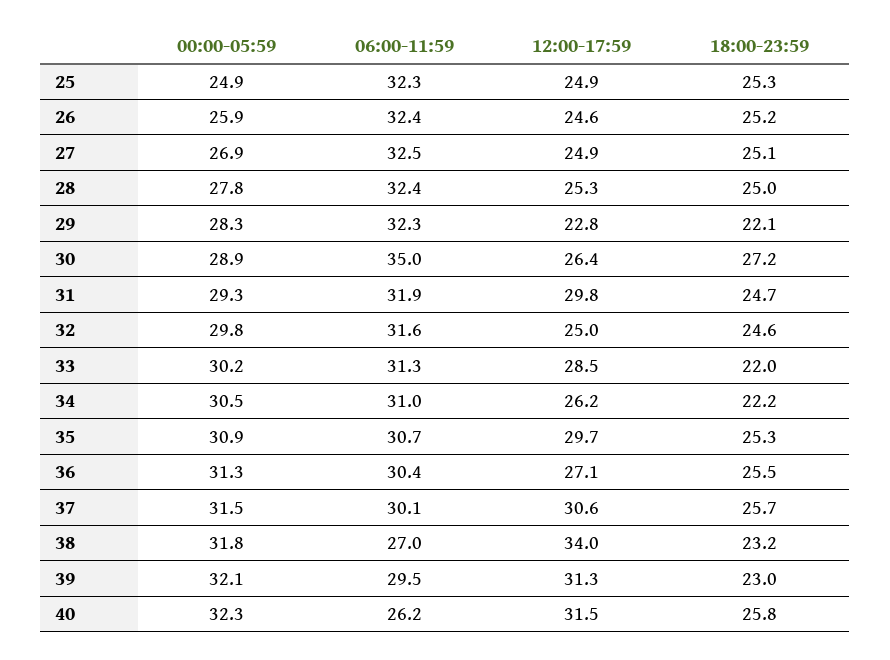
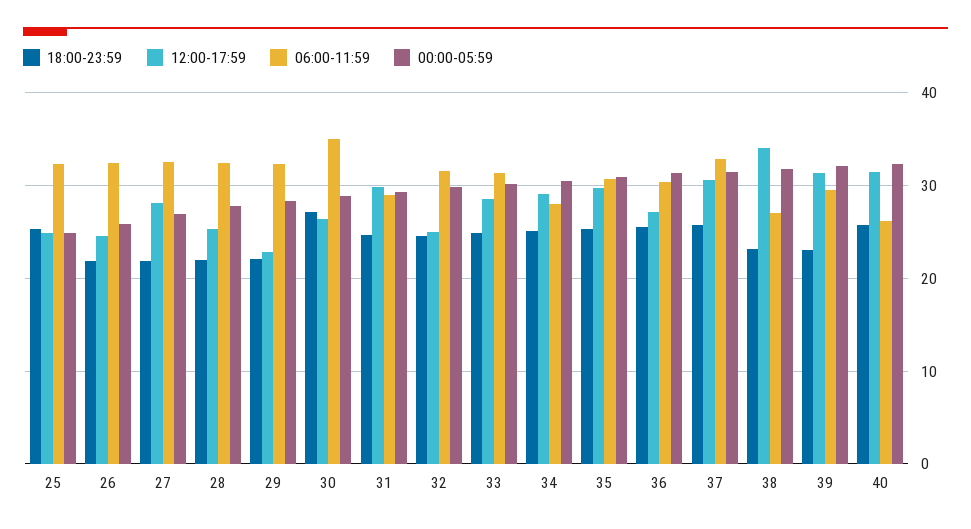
  {
    "00:00-05:59": {
      "25": 24.9,
      "26": 25.9,
      "27": 26.9,
      "28": 27.8,
      "29": 28.3,
      "30": 28.9,
      "31": 29.3,
      "32": 29.8,
      "33": 30.2,
      "34": 30.5,
      "35": 30.9,
      "36": 31.3,
      "37": 31.5,
      "38": 31.8,
      "39": 32.1,
      "40": 32.3
    },
    "06:00-11:59": {
      "25": 32.3,
      "26": 32.4,
      "27": 32.5,
      "28": 32.4,
      "29": 32.3,
      "30": 35,
-     "31": 31.9,
+     "31": 29,
      "32": 31.6,
      "33": 31.3,
-     "34": 31,
+     "34": 28,
      "35": 30.7,
      "36": 30.4,
-     "37": 30.1,
+     "37": 33,
      "38": 27,
      "39": 29.5,
      "40": 26.2
    },
    "12:00-17:59": {
      "25": 24.9,
      "26": 24.6,
-     "27": 24.9,
+     "27": 28,
      "28": 25.3,
      "29": 22.8,
      "30": 26.4,
      "31": 29.8,
      "32": 25,
      "33": 28.5,
-     "34": 26.2,
+     "34": 29,
      "35": 29.7,
      "36": 27.1,
      "37": 30.6,
      "38": 34,
      "39": 31.3,
      "40": 31.5
    },
    "18:00-23:59": {
      "25": 25.3,
-     "26": 25.2,
+     "26": 22,
-     "27": 25.1,
+     "27": 22,
-     "28": 25,
+     "28": 22,
      "29": 22.1,
      "30": 27.2,
      "31": 24.7,
      "32": 24.6,
-     "33": 22,
+     "33": 25,
-     "34": 22.2,
+     "34": 25,
      "35": 25.3,
      "36": 25.5,
      "37": 25.7,
      "38": 23.2,
      "39": 23,
      "40": 25.8
    }
  }

